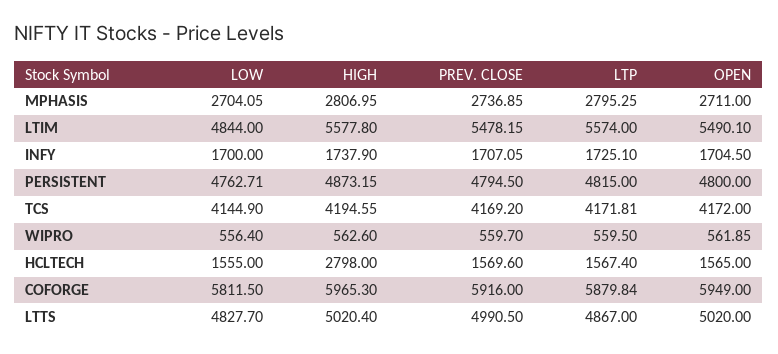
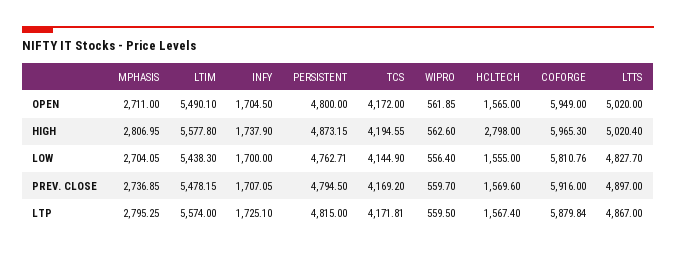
  {
    "LOW": {
      "MPHASIS": 2704.05,
-     "LTIM": 4844,
+     "LTIM": 5438.3,
      "INFY": 1700,
      "PERSISTENT": 4762.71,
      "TCS": 4144.9,
      "WIPRO": 556.4,
      "HCLTECH": 1555,
-     "COFORGE": 5811.5,
+     "COFORGE": 5810.76,
      "LTTS": 4827.7
    },
    "HIGH": {
      "MPHASIS": 2806.95,
      "LTIM": 5577.8,
      "INFY": 1737.9,
      "PERSISTENT": 4873.15,
      "TCS": 4194.55,
      "WIPRO": 562.6,
      "HCLTECH": 2798,
      "COFORGE": 5965.3,
      "LTTS": 5020.4
    },
    "PREV. CLOSE": {
      "MPHASIS": 2736.85,
      "LTIM": 5478.15,
      "INFY": 1707.05,
      "PERSISTENT": 4794.5,
      "TCS": 4169.2,
      "WIPRO": 559.7,
      "HCLTECH": 1569.6,
      "COFORGE": 5916,
-     "LTTS": 4990.5
+     "LTTS": 4897
    },
    "LTP": {
      "MPHASIS": 2795.25,
      "LTIM": 5574,
      "INFY": 1725.1,
      "PERSISTENT": 4815,
      "TCS": 4171.81,
      "WIPRO": 559.5,
      "HCLTECH": 1567.4,
      "COFORGE": 5879.84,
      "LTTS": 4867
    },
    "OPEN": {
      "MPHASIS": 2711,
      "LTIM": 5490.1,
      "INFY": 1704.5,
      "PERSISTENT": 4800,
      "TCS": 4172,
      "WIPRO": 561.85,
      "HCLTECH": 1565,
      "COFORGE": 5949,
      "LTTS": 5020
    }
  }

